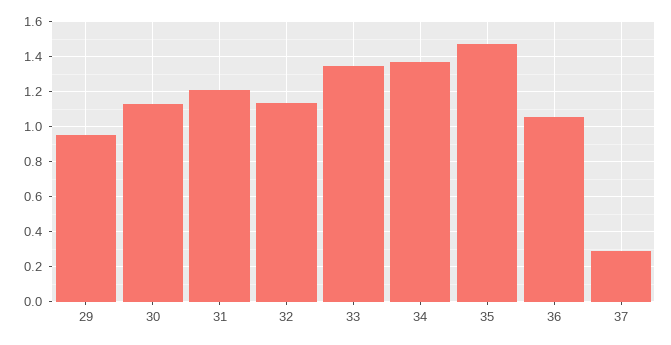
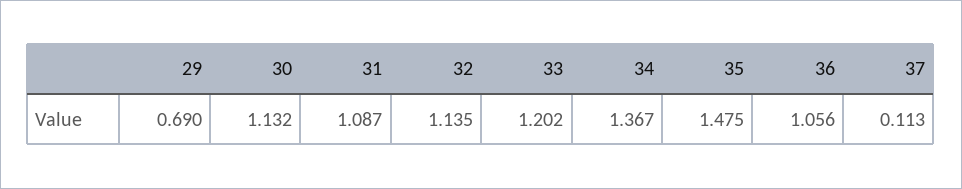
  {
-   "29": 0.95,
+   "29": 0.69,
    "30": 1.132,
-   "31": 1.2,
+   "31": 1.087,
    "32": 1.135,
-   "33": 1.35,
+   "33": 1.202,
    "34": 1.367,
    "35": 1.475,
    "36": 1.056,
-   "37": 0.3
+   "37": 0.113
  }

